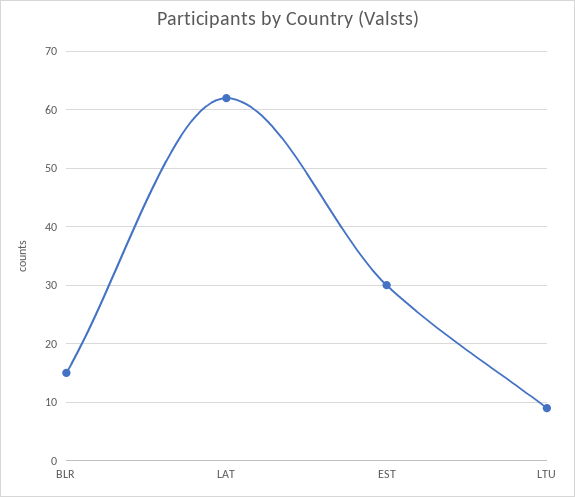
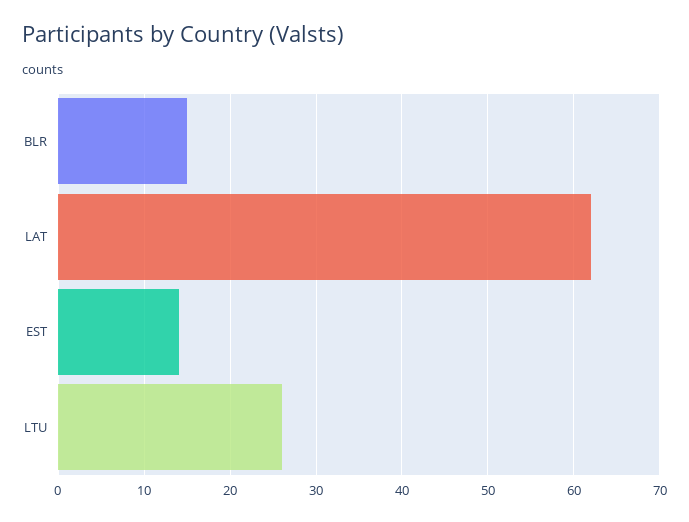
  {
    "BLR": 15,
    "LAT": 62,
-   "EST": 30,
+   "EST": 14,
-   "LTU": 10
+   "LTU": 26
  }

